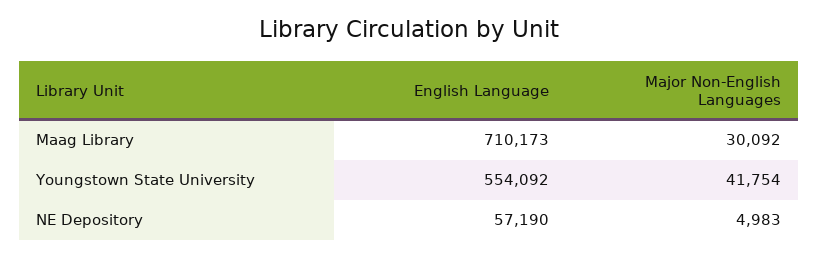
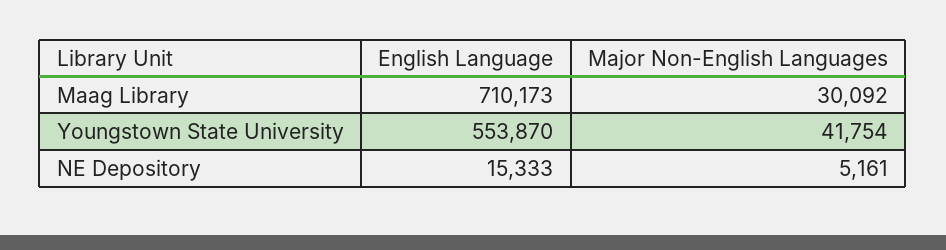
  {
    "English Language": {
      "Maag Library": 710173,
-     "Youngstown State University": 554092,
+     "Youngstown State University": 553870,
-     "NE Depository": 57190
+     "NE Depository": 15333
    },
    "Major Non-English Languages": {
      "Maag Library": 30092,
      "Youngstown State University": 41754,
-     "NE Depository": 4983
+     "NE Depository": 5161
    }
  }

